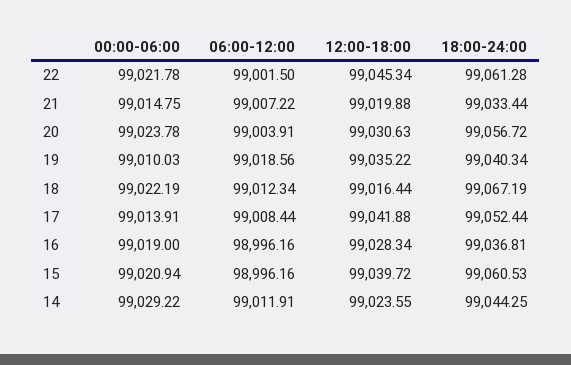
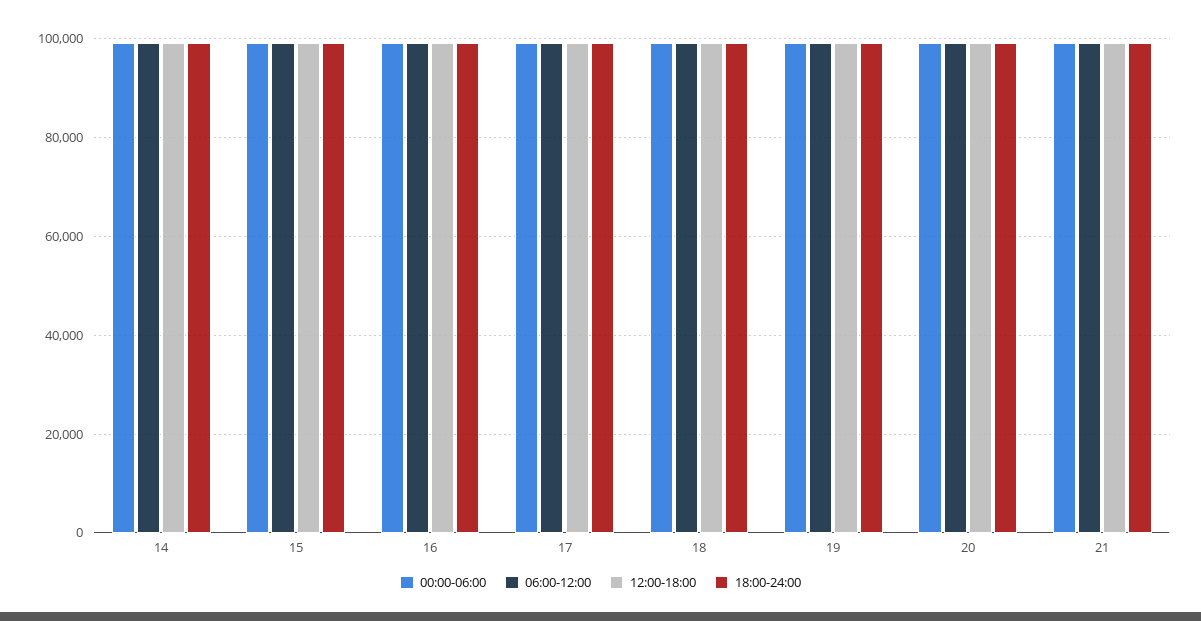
  {
    "00:00-06:00": {
-     "22": 99021.78,
      "21": 99014.75,
      "20": 99023.78,
      "19": 99010.03,
      "18": 99022.19,
      "17": 99013.91,
      "16": 99019,
      "15": 99020.94,
      "14": 99029.22
    },
    "06:00-12:00": {
-     "22": 99001.5,
      "21": 99007.22,
      "20": 99003.91,
      "19": 99018.56,
      "18": 99012.34,
      "17": 99008.44,
      "16": 98996.16,
      "15": 98996.16,
      "14": 99011.91
    },
    "12:00-18:00": {
-     "22": 99045.34,
      "21": 99019.88,
      "20": 99030.63,
      "19": 99035.22,
      "18": 99016.44,
      "17": 99041.88,
      "16": 99028.34,
      "15": 99039.72,
      "14": 99023.55
    },
    "18:00-24:00": {
-     "22": 99061.28,
      "21": 99033.44,
      "20": 99056.72,
      "19": 99040.34,
      "18": 99067.19,
      "17": 99052.44,
      "16": 99036.81,
      "15": 99060.53,
      "14": 99044.25
    }
  }

